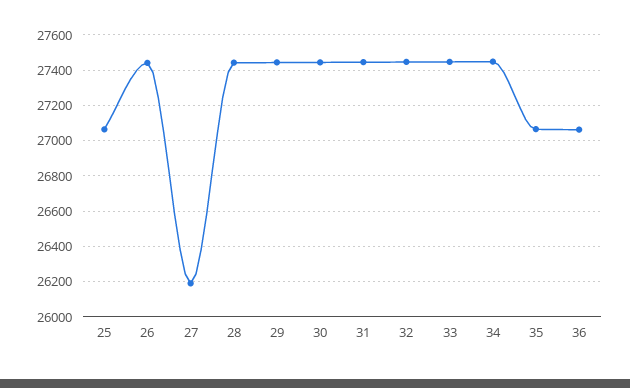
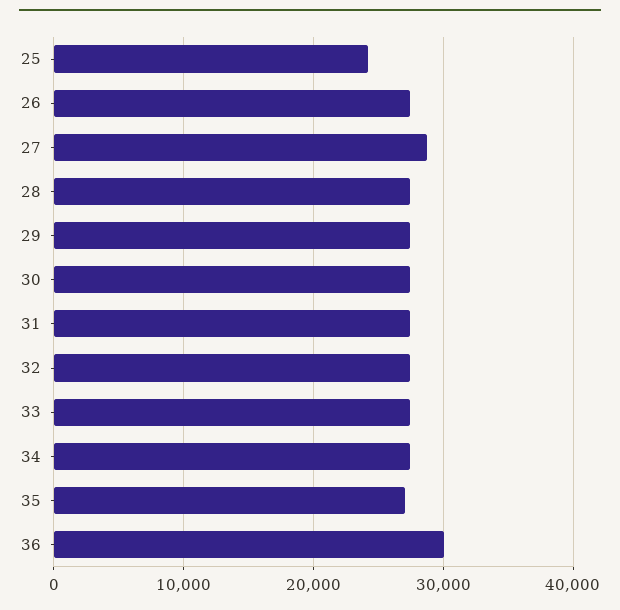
  {
-   "25": 27050,
+   "25": 24000,
    "26": 27450,
-   "27": 26200,
+   "27": 29000,
    "28": 27450,
    "29": 27450,
    "30": 27450,
    "31": 27450,
    "32": 27450,
    "33": 27450,
    "34": 27450,
    "35": 27050,
-   "36": 27050
+   "36": 30000
  }

